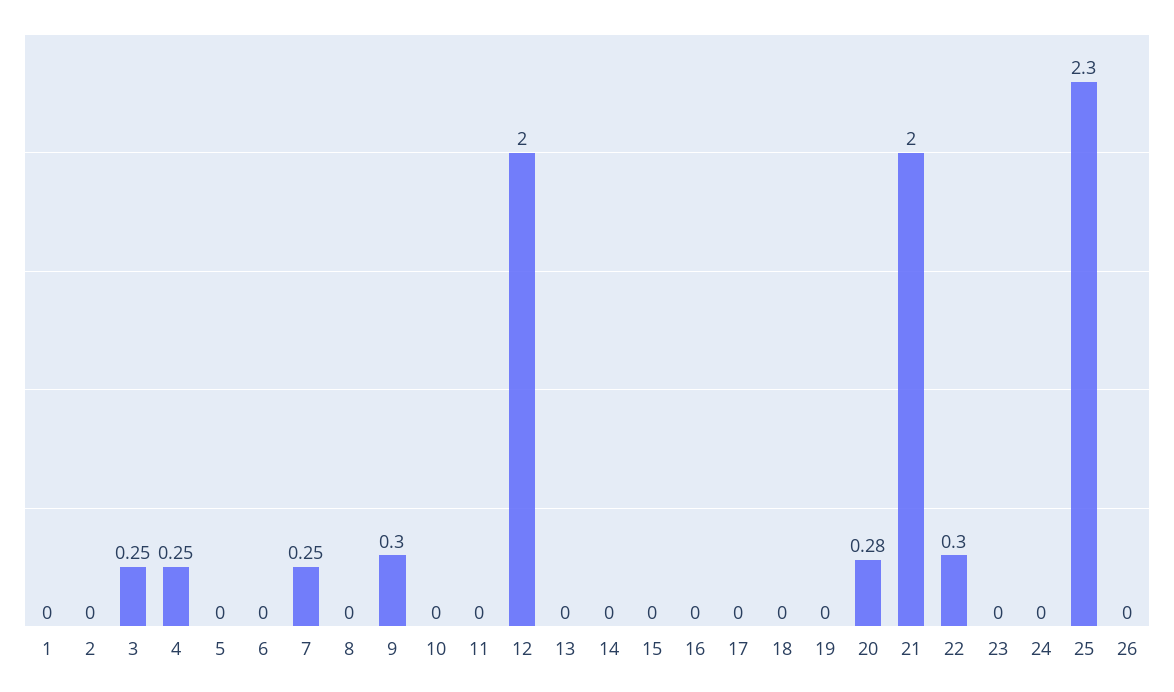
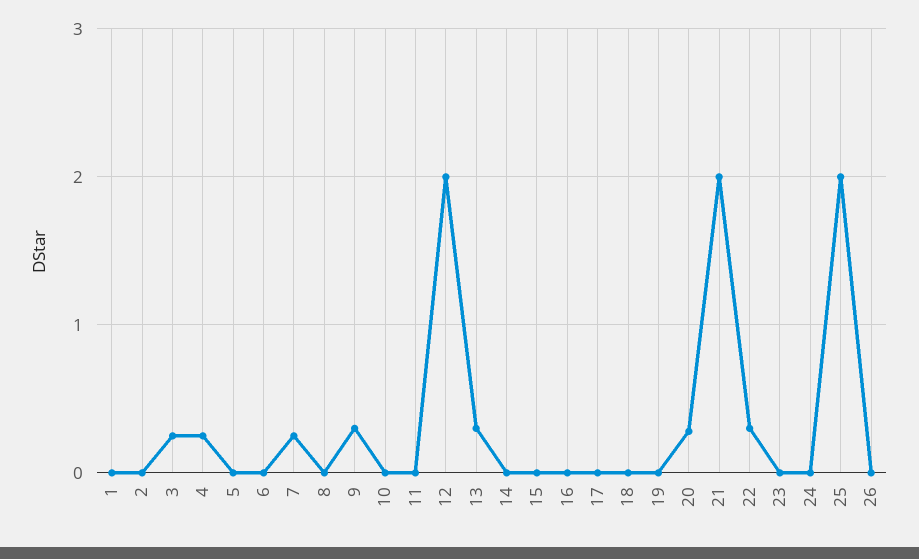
  {
    "1": 0,
    "2": 0,
    "3": 0.25,
    "4": 0.25,
    "5": 0,
    "6": 0,
    "7": 0.25,
    "8": 0,
    "9": 0.3,
    "10": 0,
    "11": 0,
    "12": 2,
-   "13": 0,
+   "13": 0.3,
    "14": 0,
    "15": 0,
    "16": 0,
    "17": 0,
    "18": 0,
    "19": 0,
    "20": 0.28,
    "21": 2,
    "22": 0.3,
    "23": 0,
    "24": 0,
-   "25": 2.3,
+   "25": 2,
    "26": 0
  }

